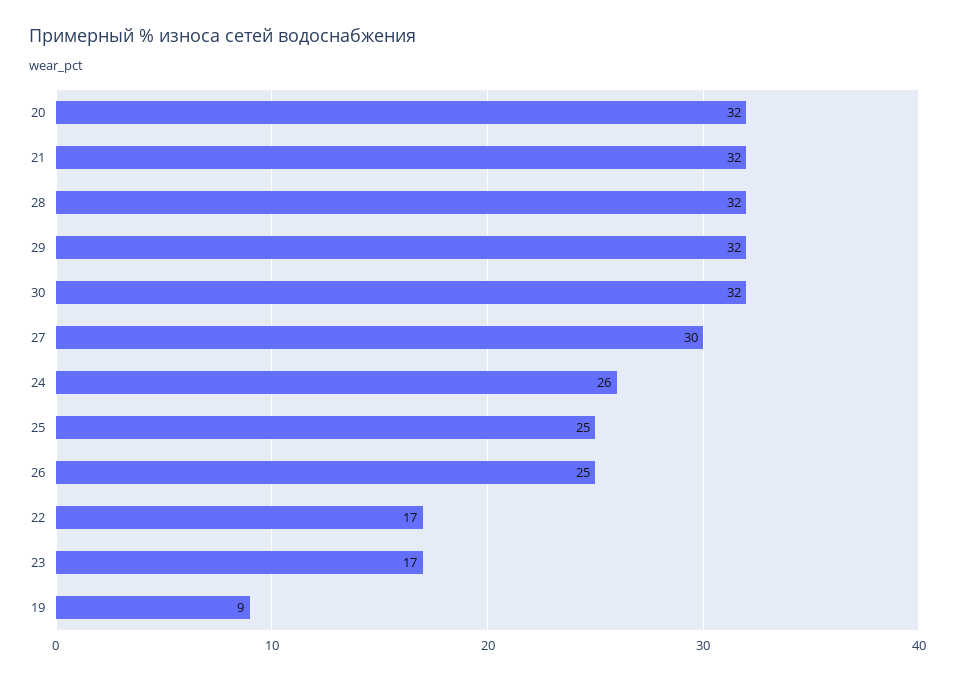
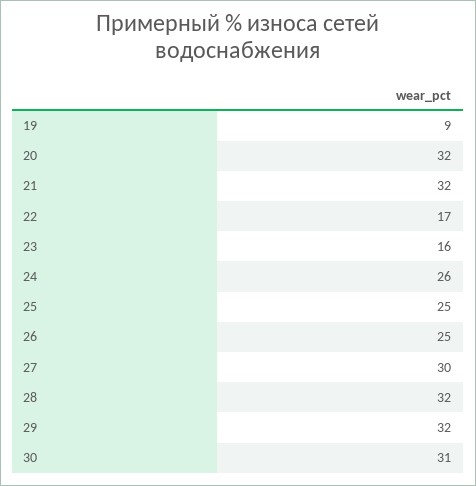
  {
    "20": 32,
    "21": 32,
    "28": 32,
    "29": 32,
-   "30": 32,
+   "30": 31,
    "27": 30,
    "24": 26,
    "25": 25,
    "26": 25,
    "22": 17,
-   "23": 17,
+   "23": 16,
    "19": 9
  }

